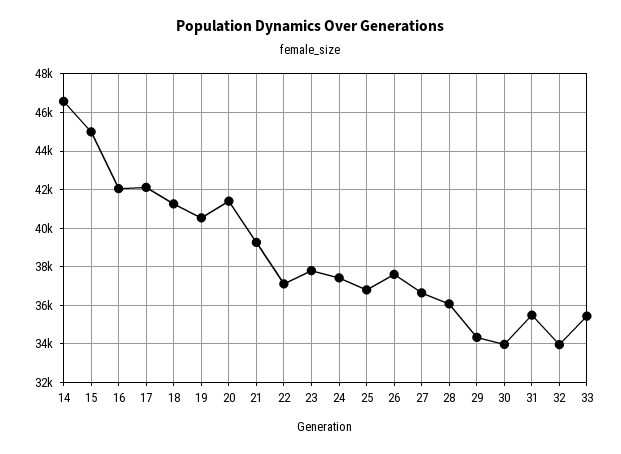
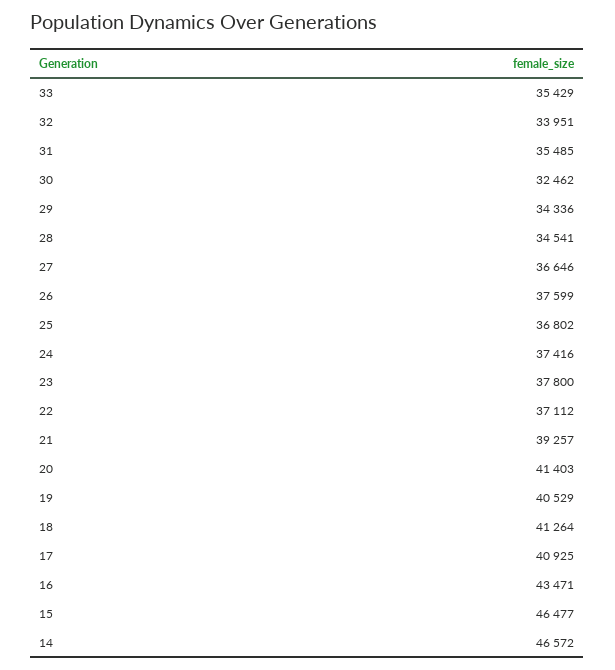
  {
    "14": 46572,
-   "15": 45000,
+   "15": 46477,
-   "16": 42000,
+   "16": 43471,
-   "17": 42000,
+   "17": 40925,
    "18": 41264,
    "19": 40529,
    "20": 41403,
    "21": 39257,
    "22": 37112,
    "23": 37800,
    "24": 37416,
    "25": 36802,
    "26": 37599,
    "27": 36646,
-   "28": 36000,
+   "28": 34541,
    "29": 34336,
-   "30": 34000,
+   "30": 32462,
    "31": 35485,
    "32": 33951,
    "33": 35429
  }

